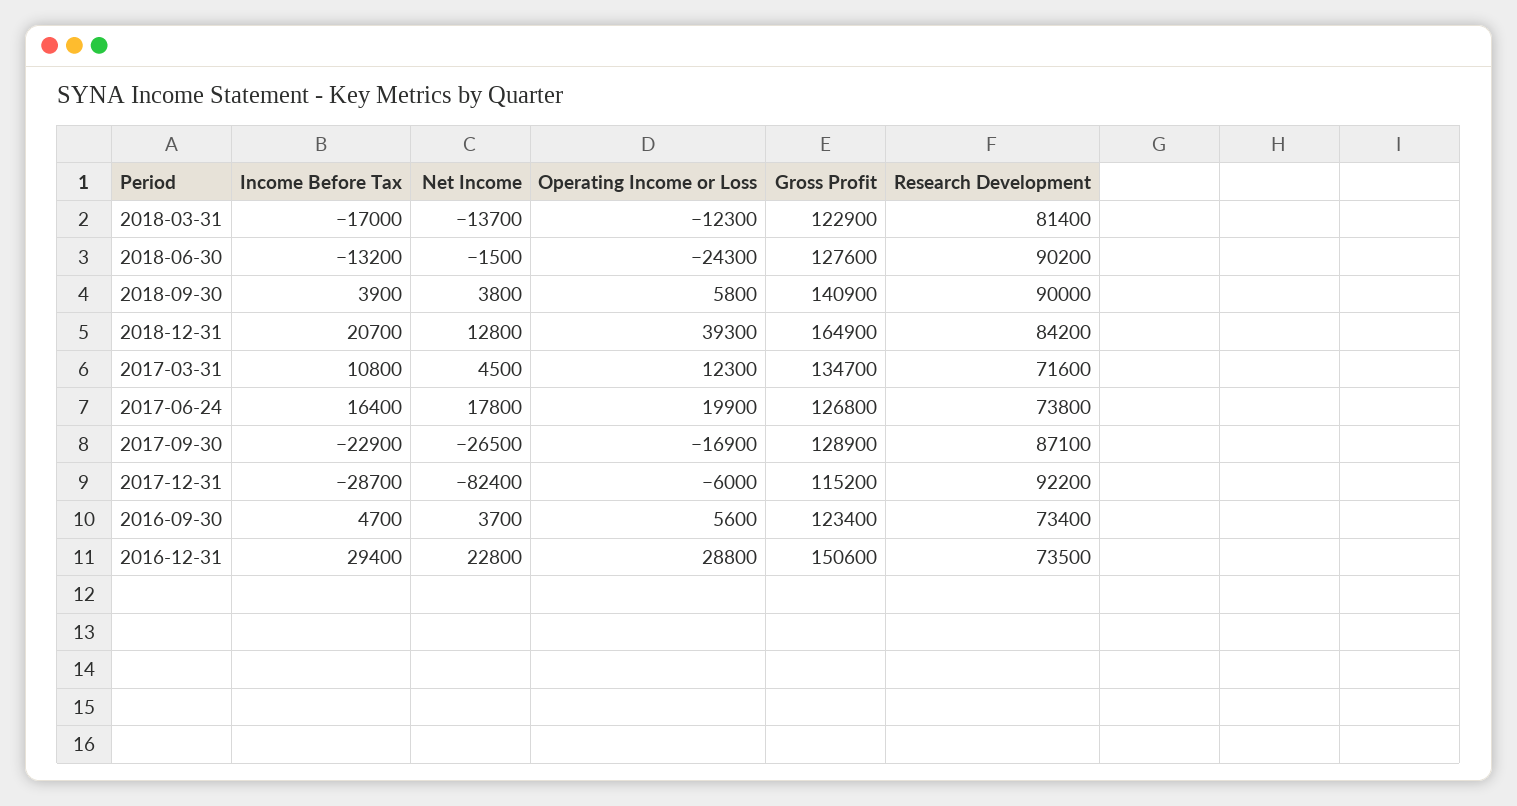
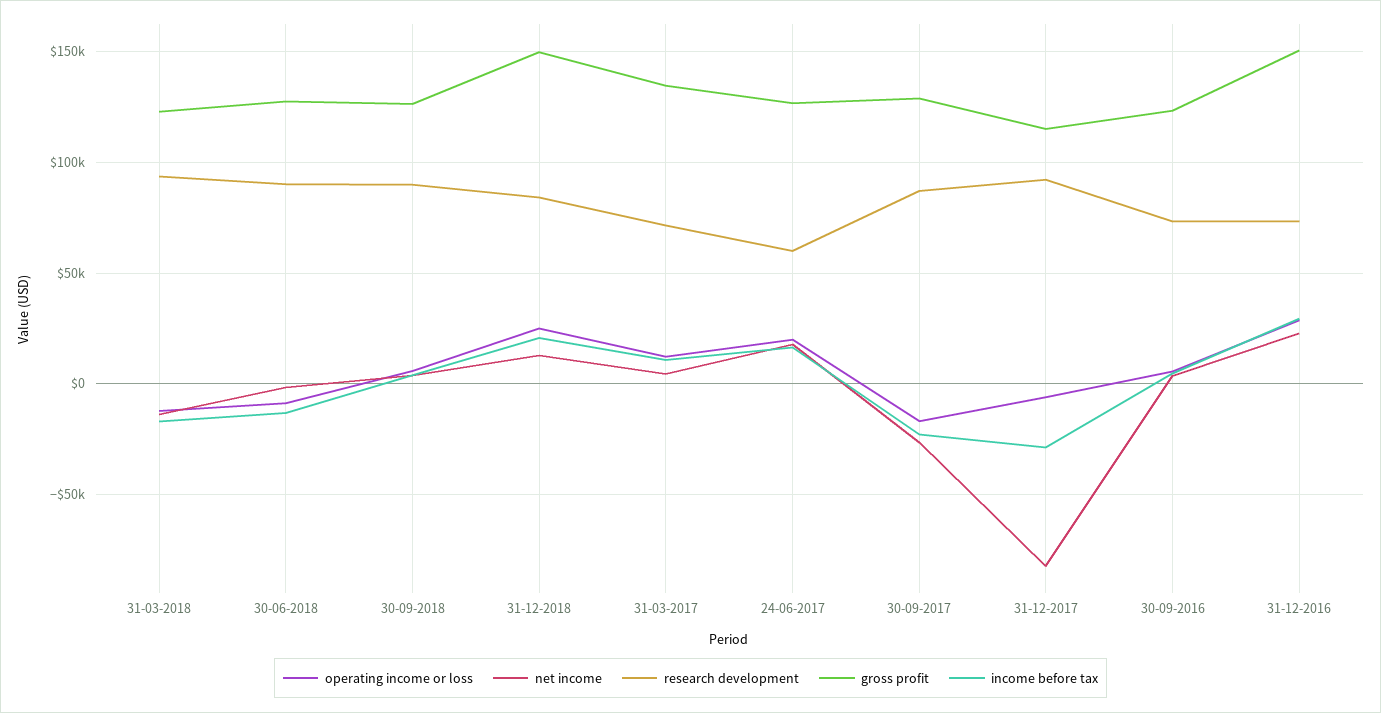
  {
    "Income Before Tax": {
      "2018-03-31": -17000,
      "2018-06-30": -13200,
      "2018-09-30": 3900,
      "2018-12-31": 20700,
      "2017-03-31": 10800,
      "2017-06-24": 16400,
      "2017-09-30": -22900,
      "2017-12-31": -28700,
      "2016-09-30": 4700,
      "2016-12-31": 29400
    },
    "Net Income": {
      "2018-03-31": -13700,
      "2018-06-30": -1500,
      "2018-09-30": 3800,
      "2018-12-31": 12800,
      "2017-03-31": 4500,
      "2017-06-24": 17800,
      "2017-09-30": -26500,
      "2017-12-31": -82400,
      "2016-09-30": 3700,
      "2016-12-31": 22800
    },
    "Operating Income or Loss": {
      "2018-03-31": -12300,
-     "2018-06-30": -24300,
+     "2018-06-30": -10000,
      "2018-09-30": 5800,
-     "2018-12-31": 39300,
+     "2018-12-31": 25000,
      "2017-03-31": 12300,
      "2017-06-24": 19900,
      "2017-09-30": -16900,
      "2017-12-31": -6000,
      "2016-09-30": 5600,
      "2016-12-31": 28800
    },
    "Gross Profit": {
      "2018-03-31": 122900,
      "2018-06-30": 127600,
-     "2018-09-30": 140900,
+     "2018-09-30": 125000,
-     "2018-12-31": 164900,
+     "2018-12-31": 150000,
      "2017-03-31": 134700,
      "2017-06-24": 126800,
      "2017-09-30": 128900,
      "2017-12-31": 115200,
      "2016-09-30": 123400,
      "2016-12-31": 150600
    },
    "Research Development": {
-     "2018-03-31": 81400,
+     "2018-03-31": 95000,
      "2018-06-30": 90200,
      "2018-09-30": 90000,
      "2018-12-31": 84200,
      "2017-03-31": 71600,
-     "2017-06-24": 73800,
+     "2017-06-24": 60000,
      "2017-09-30": 87100,
      "2017-12-31": 92200,
      "2016-09-30": 73400,
      "2016-12-31": 73500
    }
  }

